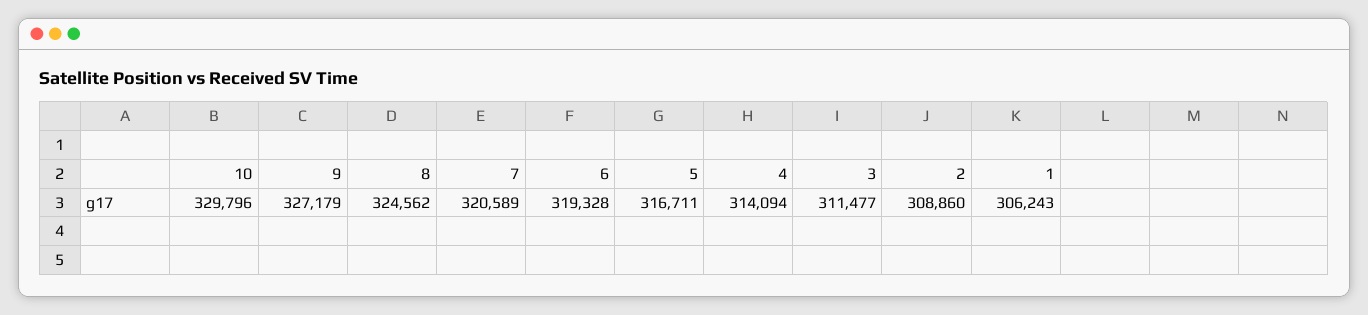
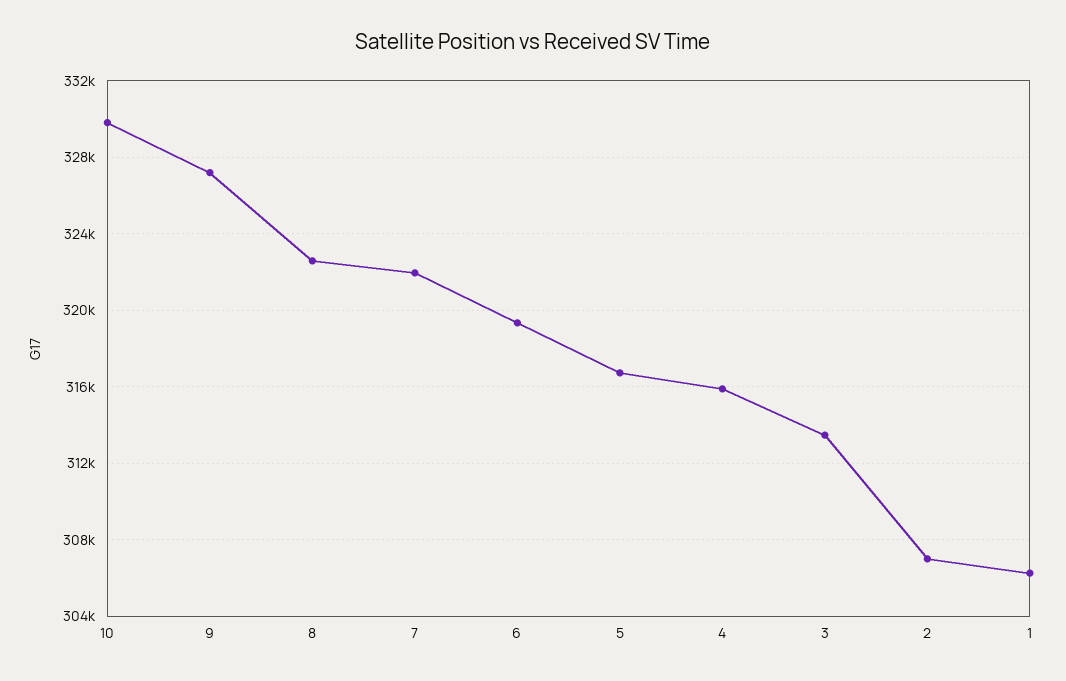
  {
    "10": 329796,
    "9": 327179,
-   "8": 324562,
+   "8": 322500,
-   "7": 320589,
+   "7": 322000,
    "6": 319328,
    "5": 316711,
-   "4": 314094,
+   "4": 316000,
-   "3": 311477,
+   "3": 313500,
-   "2": 308860,
+   "2": 307000,
    "1": 306243
  }

